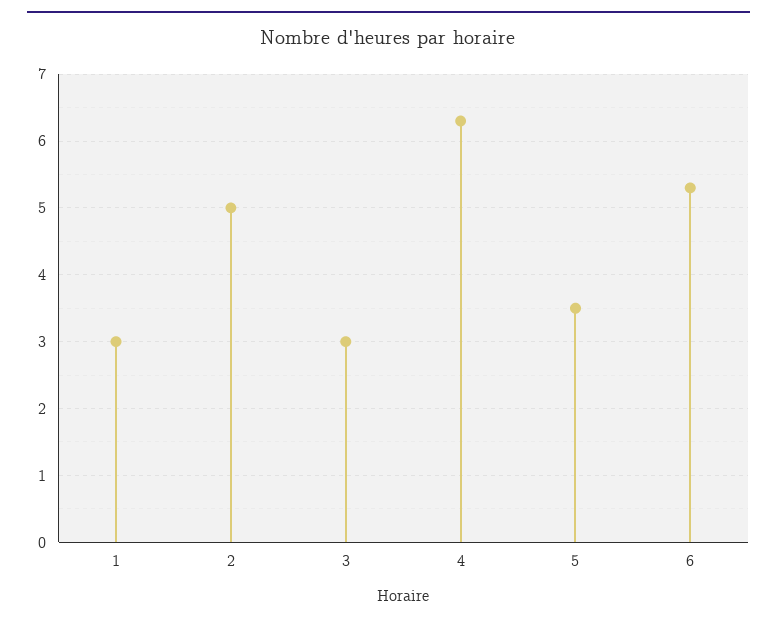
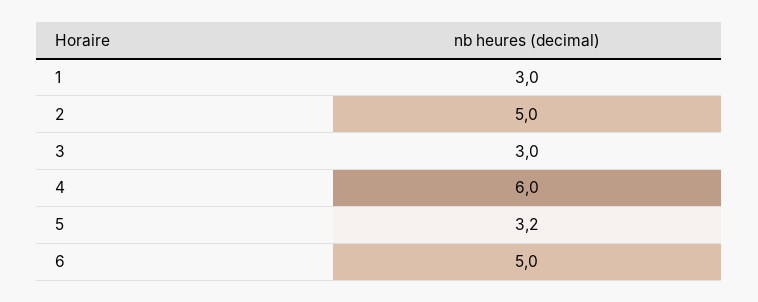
  {
    "1": 3,
    "2": 5,
    "3": 3,
-   "4": 6.3,
+   "4": 6,
-   "5": 3.5,
+   "5": 3.2,
-   "6": 5.3
+   "6": 5
  }

